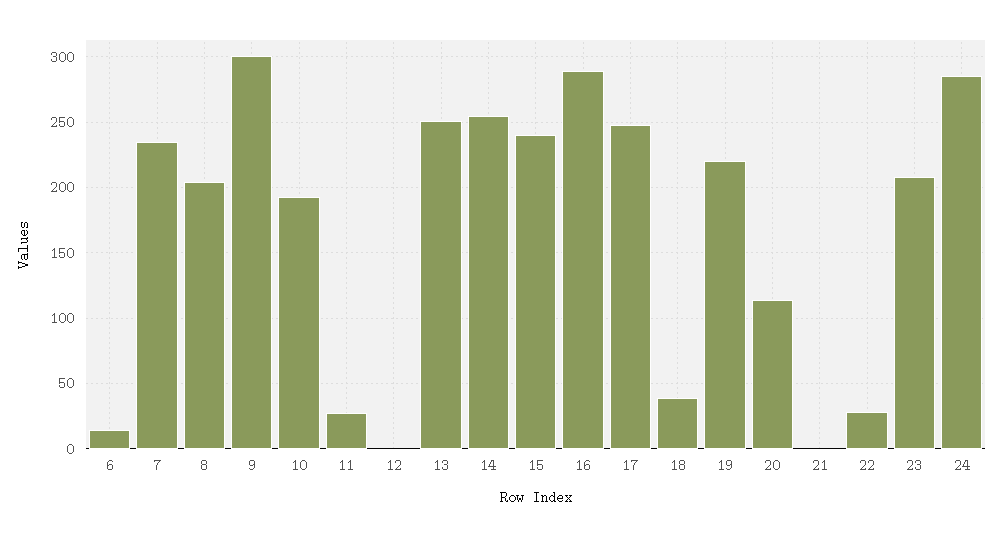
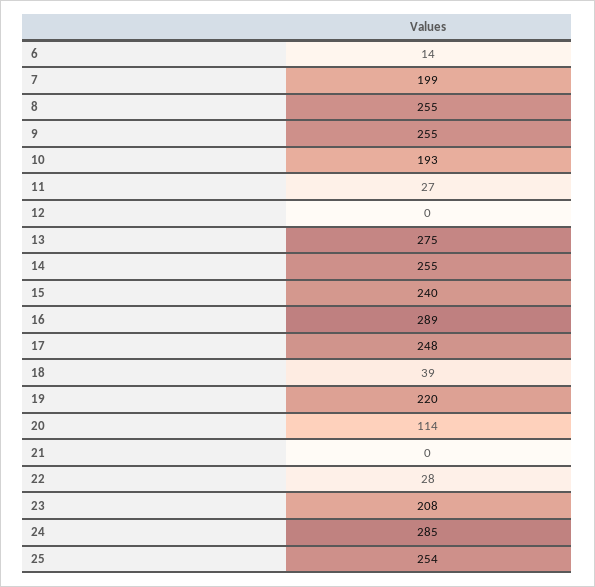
  {
    "6": 14,
-   "7": 235,
+   "7": 199,
-   "8": 205,
+   "8": 255,
-   "9": 300,
+   "9": 255,
    "10": 193,
    "11": 27,
    "12": 0,
-   "13": 250,
+   "13": 275,
    "14": 255,
    "15": 240,
    "16": 289,
    "17": 248,
    "18": 39,
    "19": 220,
    "20": 114,
    "21": 0,
    "22": 28,
    "23": 208,
-   "24": 285
+   "24": 285,
+   "25": 254
  }

